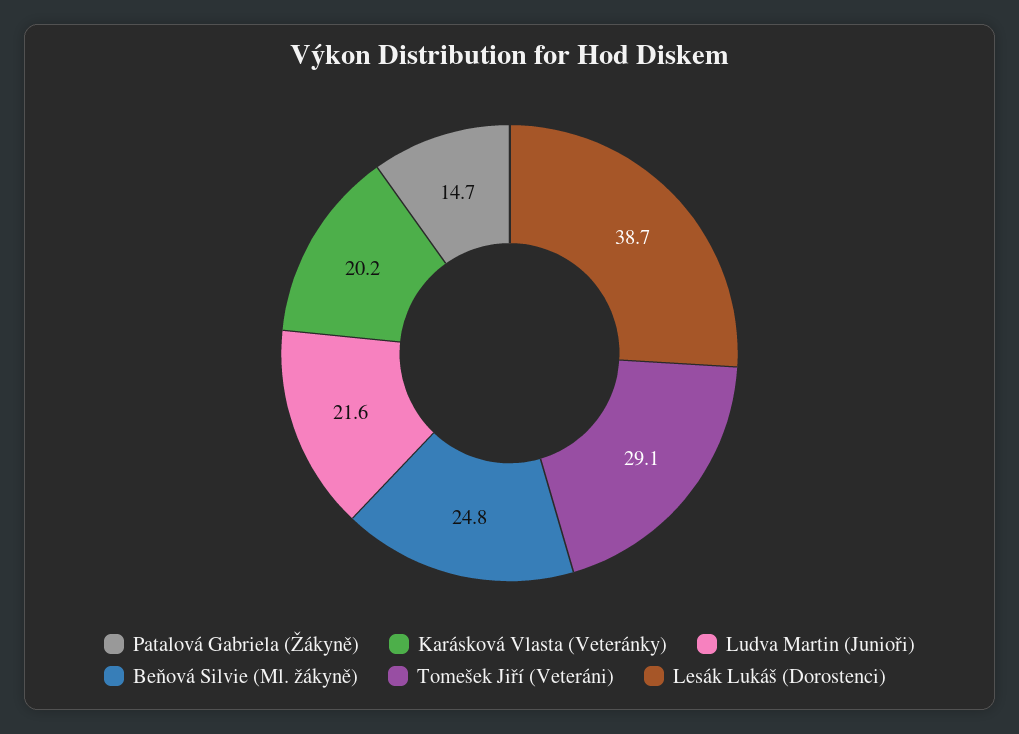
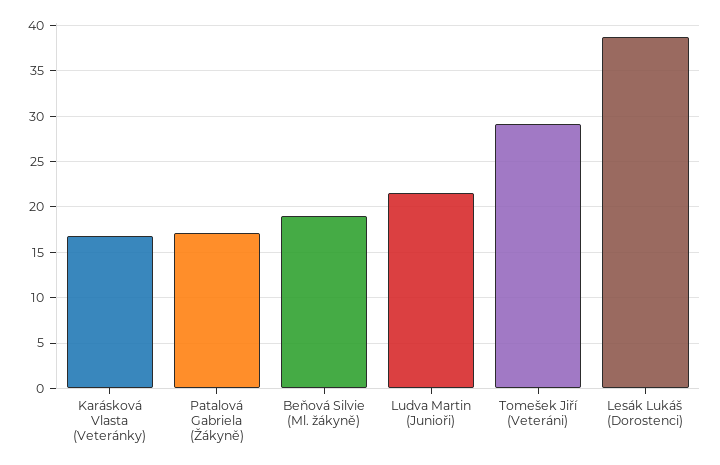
  {
-   "Patalová Gabriela (Žákyně)": 14.7,
+   "Patalová Gabriela (Žákyně)": 17,
-   "Karásková Vlasta (Veteránky)": 20.2,
+   "Karásková Vlasta (Veteránky)": 17,
    "Ludva Martin (Junioři)": 21.6,
-   "Beňová Silvie (Ml. žákyně)": 24.8,
+   "Beňová Silvie (Ml. žákyně)": 19,
    "Tomešek Jiří (Veteráni)": 29.1,
    "Lesák Lukáš (Dorostenci)": 38.7
  }

